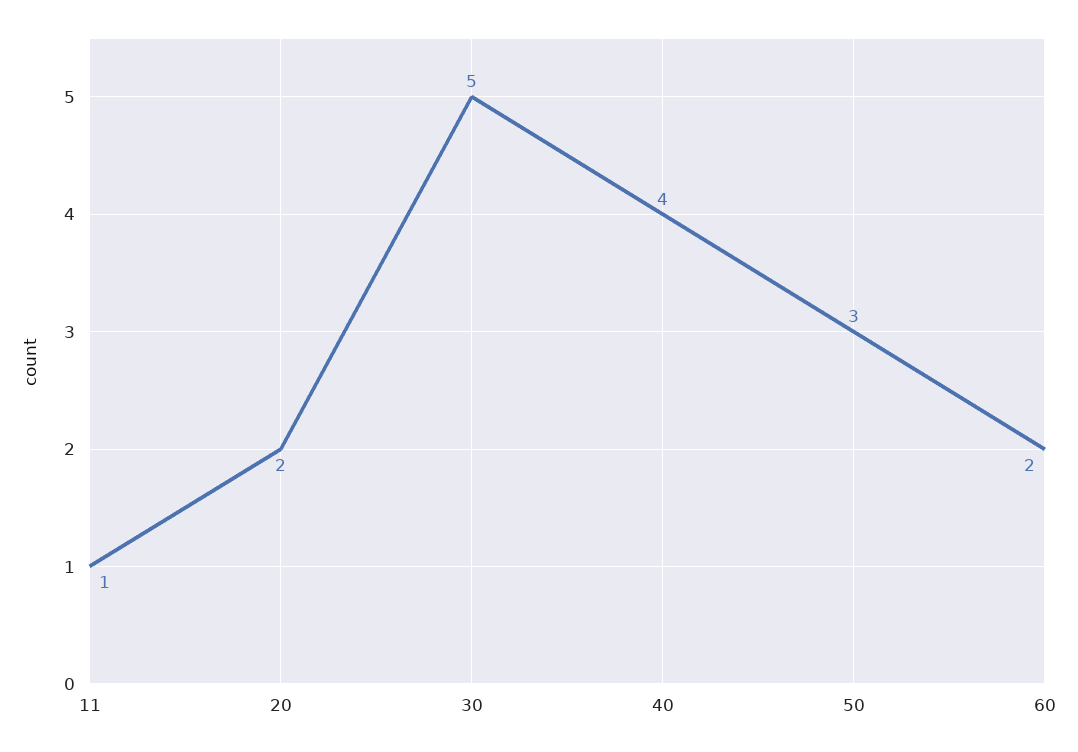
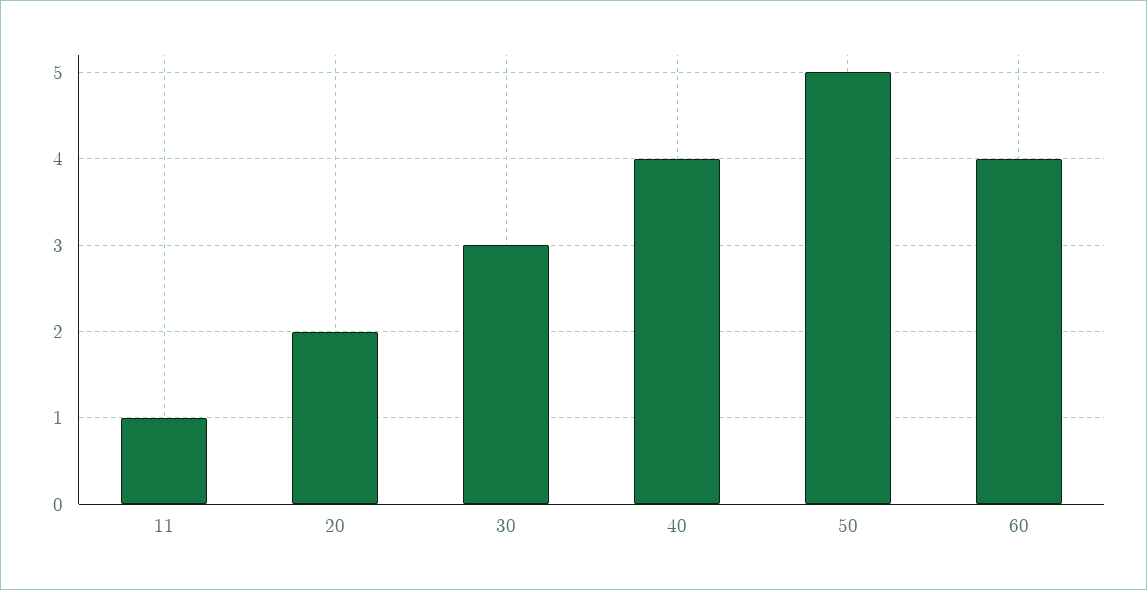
  {
    "11": 1,
    "20": 2,
-   "30": 5,
+   "30": 3,
    "40": 4,
-   "50": 3,
+   "50": 5,
-   "60": 2
+   "60": 4
  }

